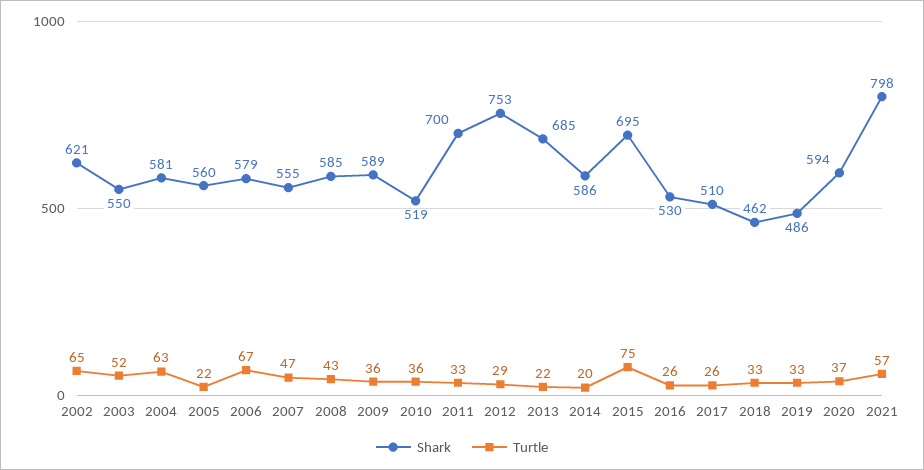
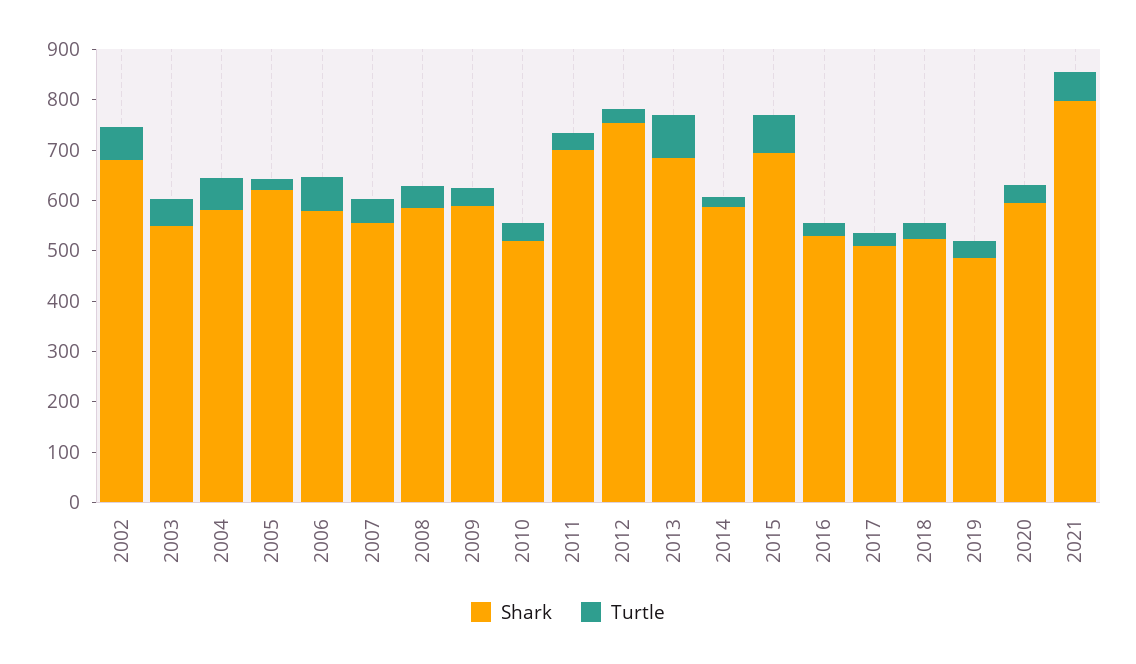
  {
    "Shark": {
-     "2002": 621,
+     "2002": 680,
      "2003": 550,
      "2004": 581,
-     "2005": 560,
+     "2005": 620,
      "2006": 579,
      "2007": 555,
      "2008": 585,
      "2009": 589,
      "2010": 519,
      "2011": 700,
      "2012": 753,
      "2013": 685,
      "2014": 586,
      "2015": 695,
      "2016": 530,
      "2017": 510,
-     "2018": 462,
+     "2018": 520,
      "2019": 486,
      "2020": 594,
      "2021": 798
    },
    "Turtle": {
      "2002": 65,
      "2003": 52,
      "2004": 63,
      "2005": 22,
      "2006": 67,
      "2007": 47,
      "2008": 43,
      "2009": 36,
      "2010": 36,
      "2011": 33,
      "2012": 29,
-     "2013": 22,
+     "2013": 80,
      "2014": 20,
      "2015": 75,
      "2016": 26,
      "2017": 26,
      "2018": 33,
      "2019": 33,
      "2020": 37,
      "2021": 57
    }
  }

